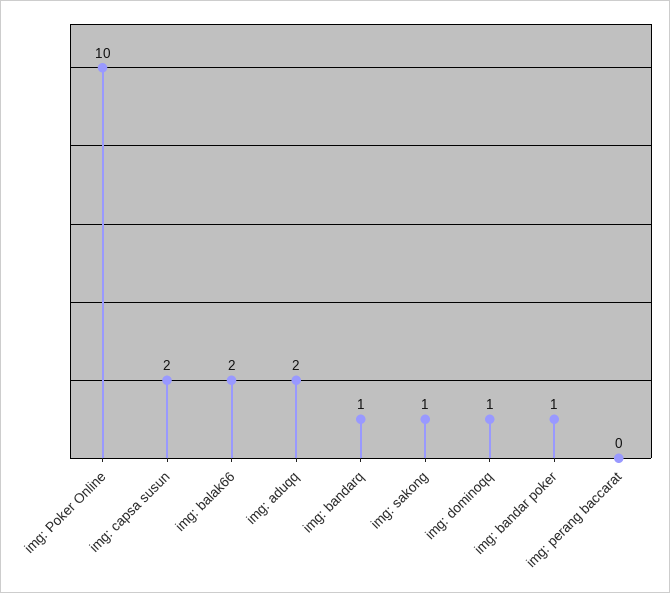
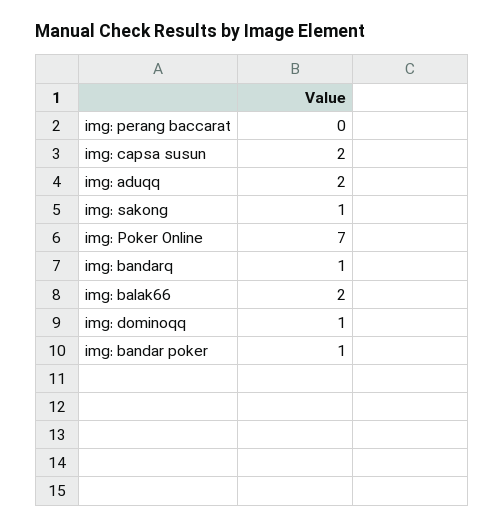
  {
-   "img: Poker Online": 10,
+   "img: Poker Online": 7,
    "img: capsa susun": 2,
    "img: balak66": 2,
    "img: aduqq": 2,
    "img: bandarq": 1,
    "img: sakong": 1,
    "img: dominoqq": 1,
    "img: bandar poker": 1,
    "img: perang baccarat": 0
  }

